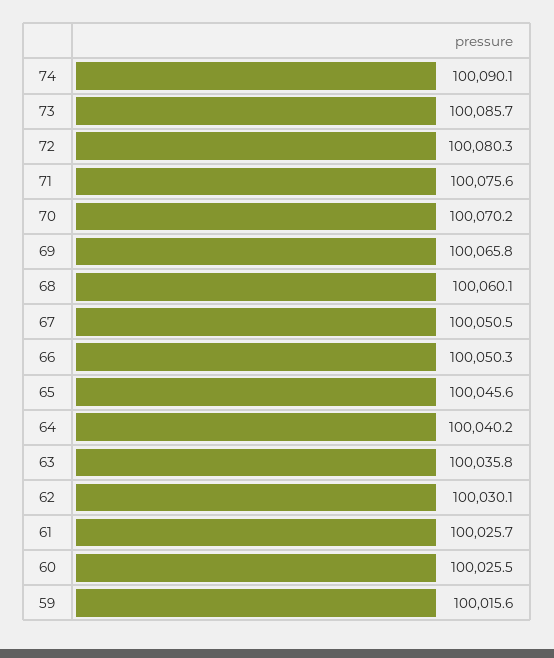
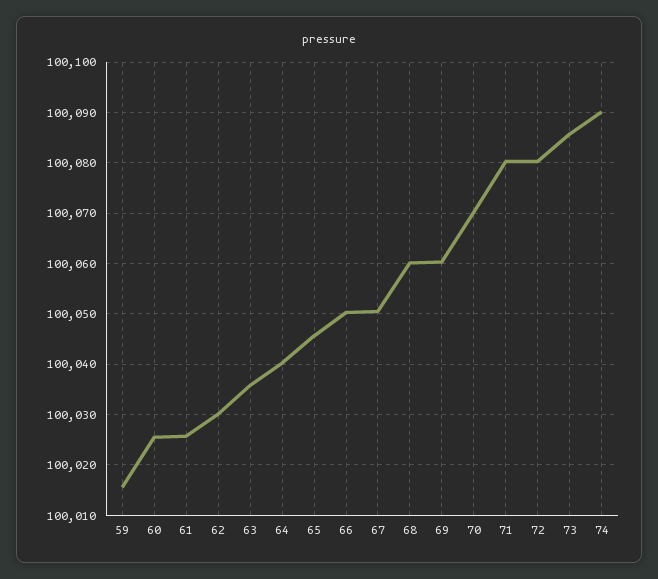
  {
    "74": 100090.1,
    "73": 100085.7,
    "72": 100080.3,
-   "71": 100075.6,
+   "71": 100080,
    "70": 100070.2,
-   "69": 100065.8,
+   "69": 100060,
    "68": 100060.1,
    "67": 100050.5,
    "66": 100050.3,
    "65": 100045.6,
    "64": 100040.2,
    "63": 100035.8,
    "62": 100030.1,
    "61": 100025.7,
    "60": 100025.5,
    "59": 100015.6
  }

